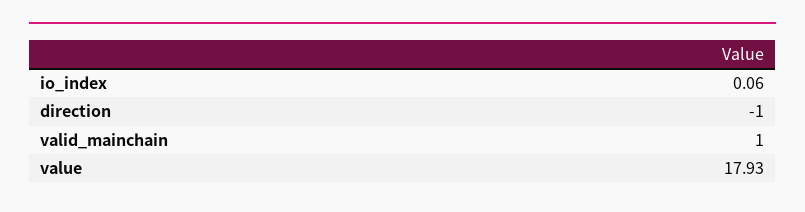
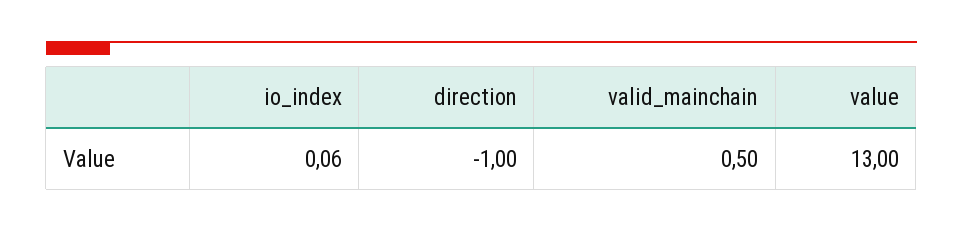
  {
    "io_index": 0.06,
    "direction": -1,
-   "valid_mainchain": 1,
+   "valid_mainchain": 0.5,
-   "value": 17.93
+   "value": 13
  }

